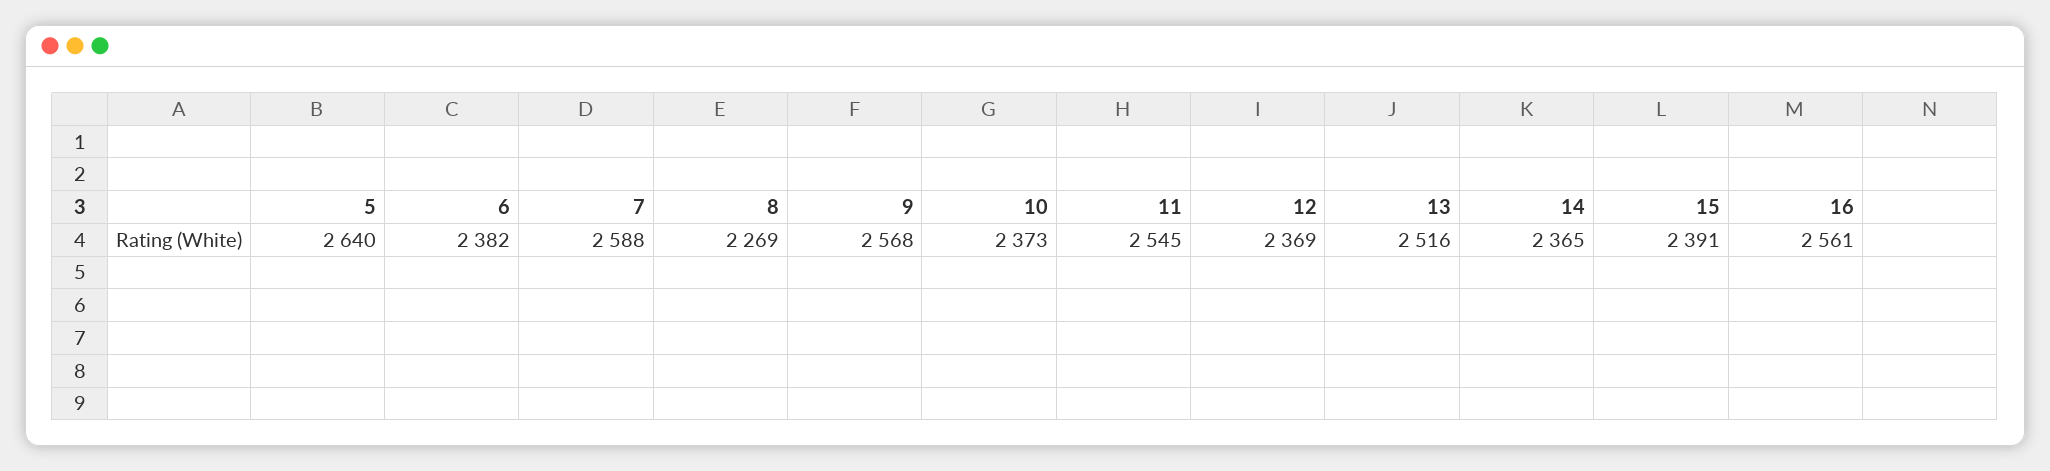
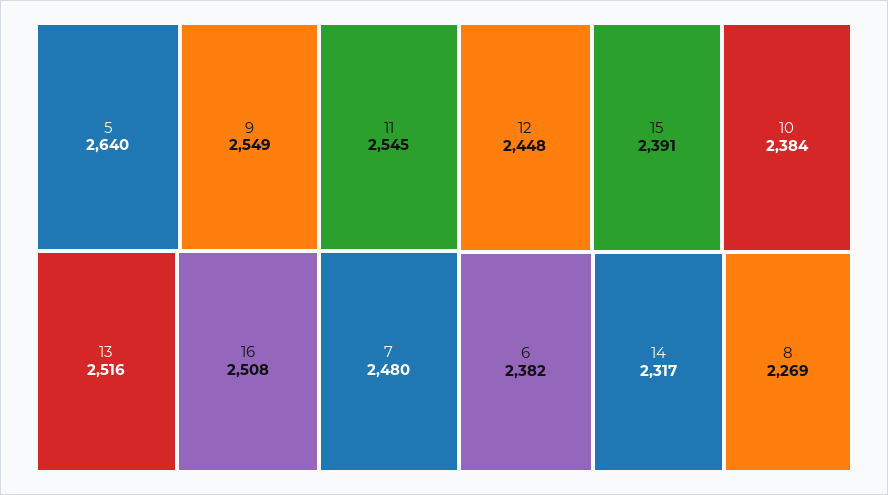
  {
    "5": 2640,
    "6": 2382,
-   "7": 2588,
+   "7": 2480,
    "8": 2269,
-   "9": 2568,
+   "9": 2549,
-   "10": 2373,
+   "10": 2384,
    "11": 2545,
-   "12": 2369,
+   "12": 2448,
    "13": 2516,
-   "14": 2365,
+   "14": 2317,
    "15": 2391,
-   "16": 2561
+   "16": 2508
  }

